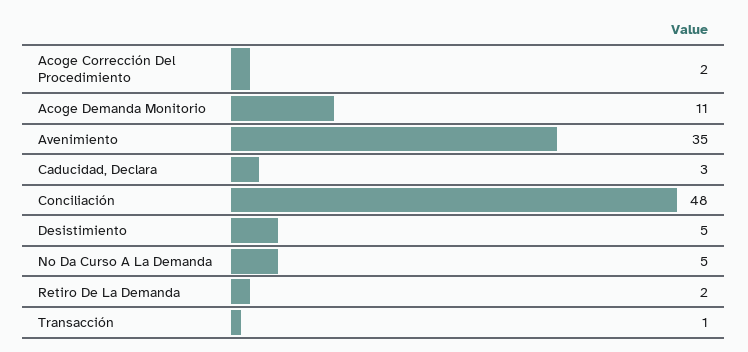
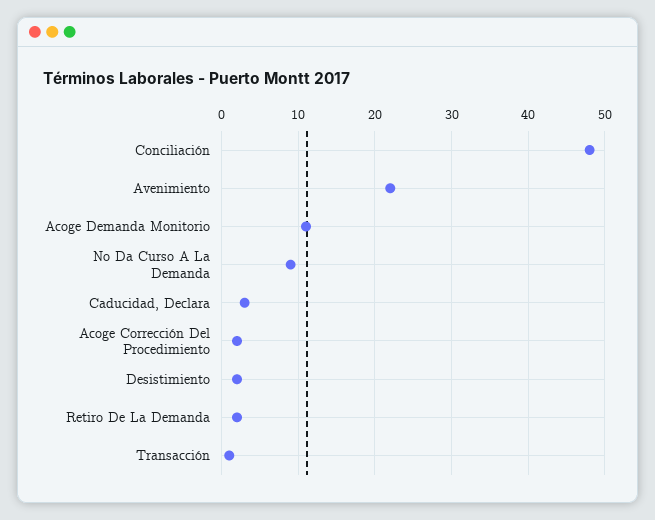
  {
    "Acoge Corrección Del Procedimiento": 2,
    "Acoge Demanda Monitorio": 11,
-   "Avenimiento": 35,
+   "Avenimiento": 22,
    "Caducidad, Declara": 3,
    "Conciliación": 48,
-   "Desistimiento": 5,
+   "Desistimiento": 2,
-   "No Da Curso A La Demanda": 5,
+   "No Da Curso A La Demanda": 9,
    "Retiro De La Demanda": 2,
    "Transacción": 1
  }

